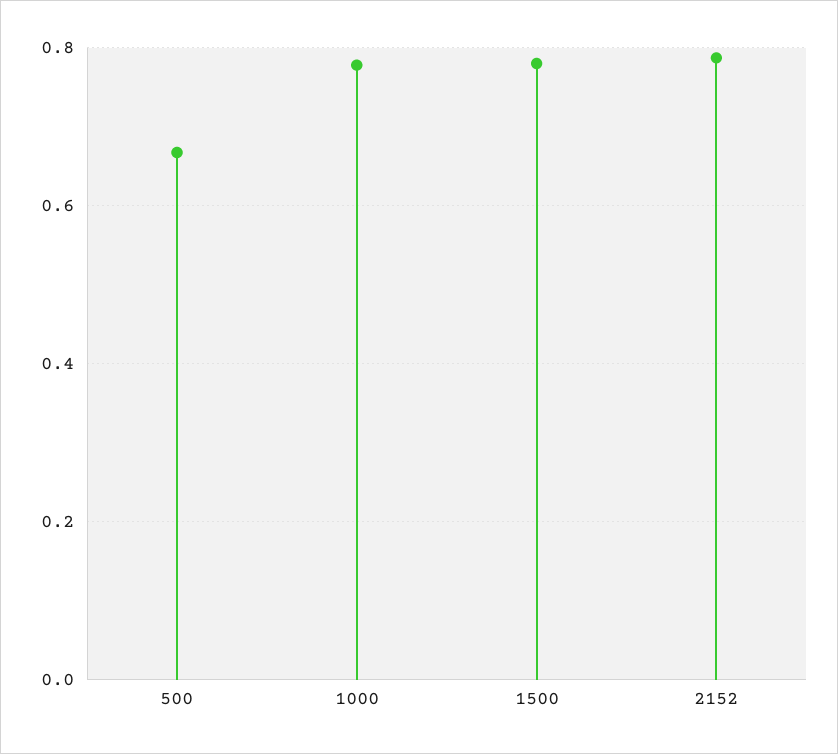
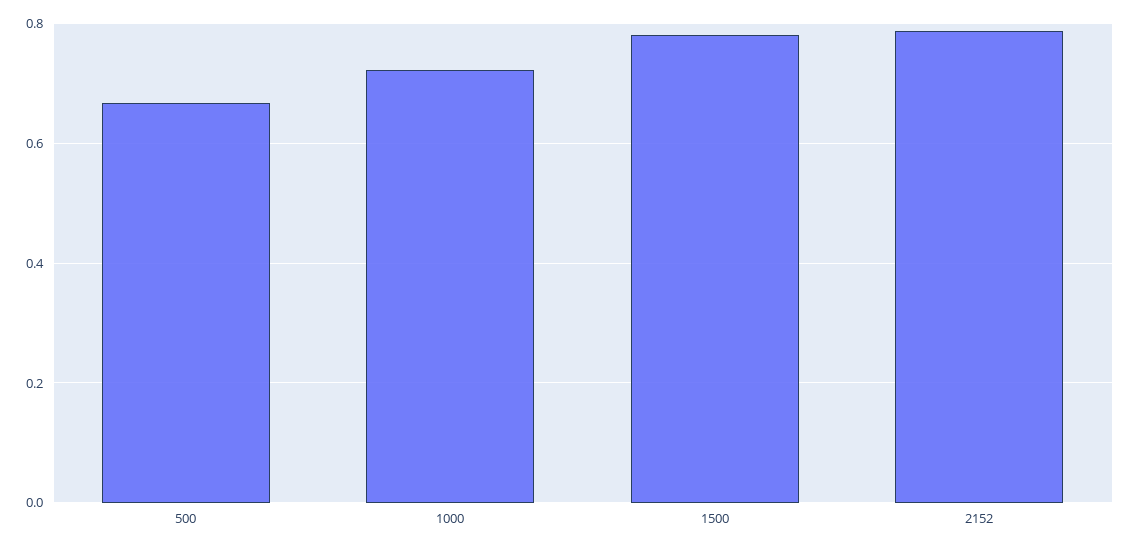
  {
    "500": 0.66,
-   "1000": 0.78,
+   "1000": 0.72,
    "1500": 0.78,
    "2152": 0.78
  }

